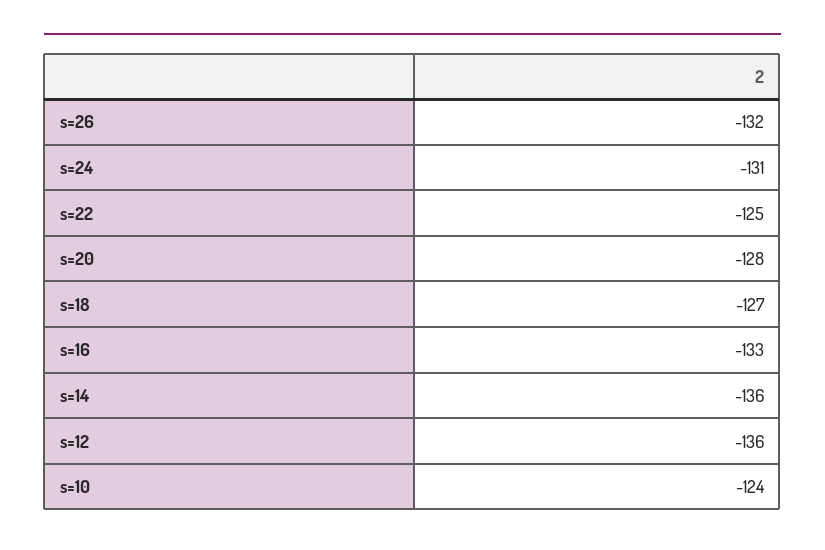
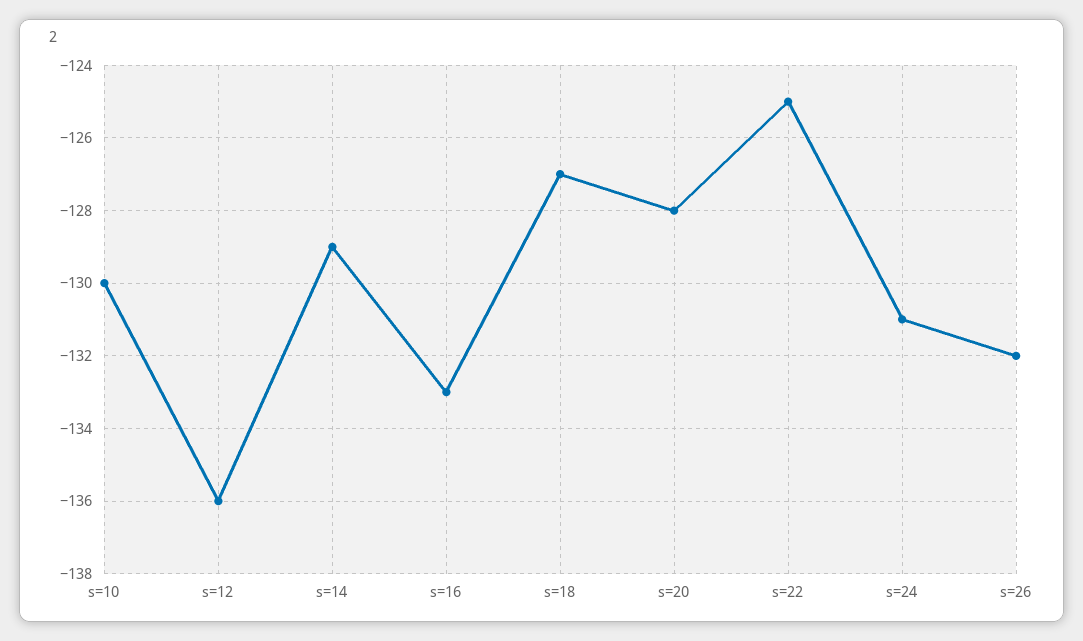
  {
    "s=26": -132,
    "s=24": -131,
    "s=22": -125,
    "s=20": -128,
    "s=18": -127,
    "s=16": -133,
-   "s=14": -136,
+   "s=14": -129,
    "s=12": -136,
-   "s=10": -124
+   "s=10": -130
  }

